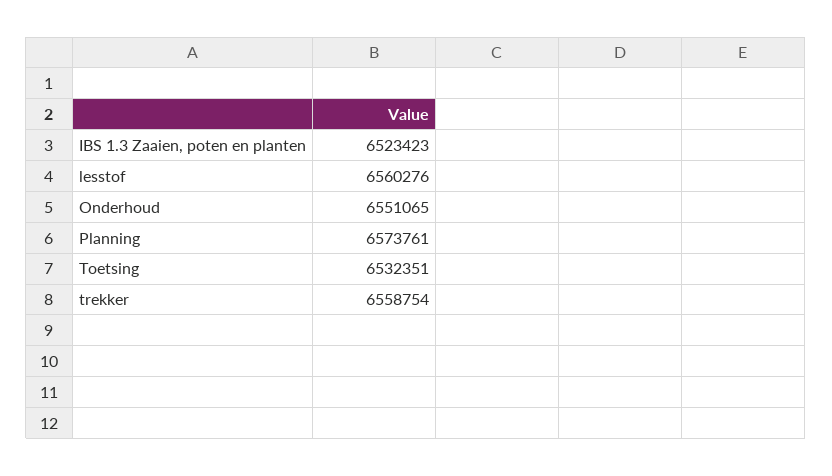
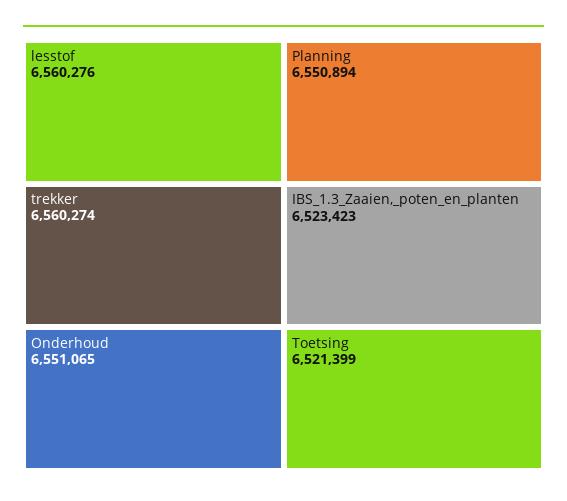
  {
    "IBS 1.3 Zaaien, poten en planten": 6523423,
    "lesstof": 6560276,
    "Onderhoud": 6551065,
-   "Planning": 6573761,
+   "Planning": 6550894,
-   "Toetsing": 6532351,
+   "Toetsing": 6521399,
-   "trekker": 6558754
+   "trekker": 6560274
  }

